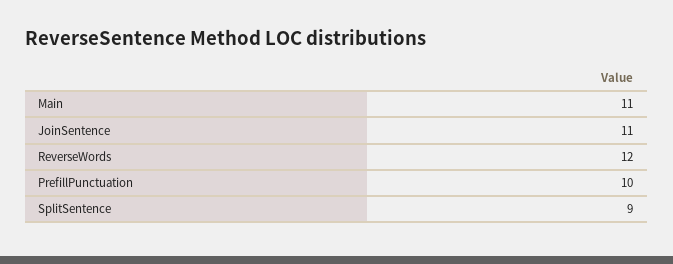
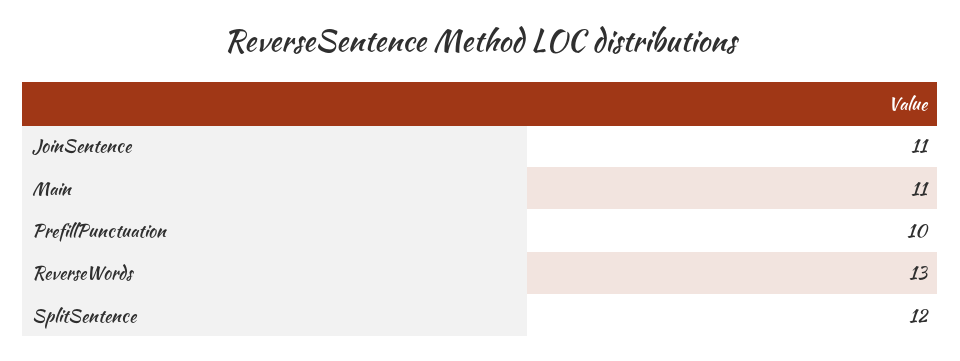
  {
    "Main": 11,
    "JoinSentence": 11,
-   "ReverseWords": 12,
+   "ReverseWords": 13,
    "PrefillPunctuation": 10,
-   "SplitSentence": 9
+   "SplitSentence": 12
  }

